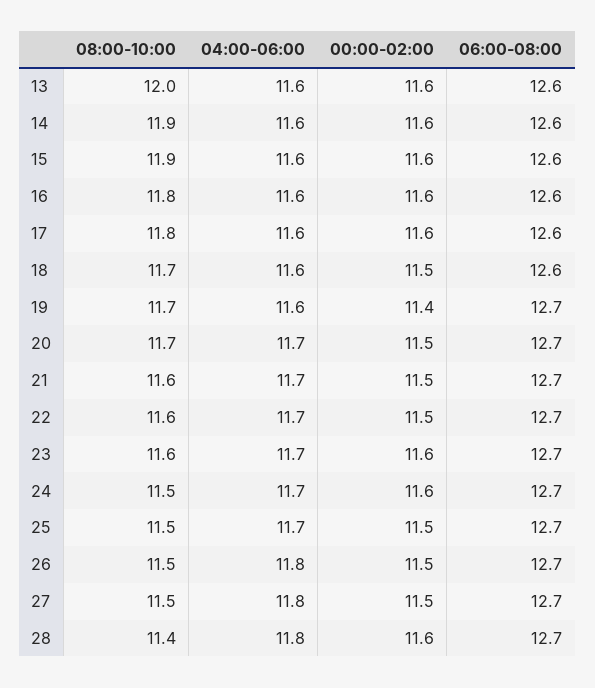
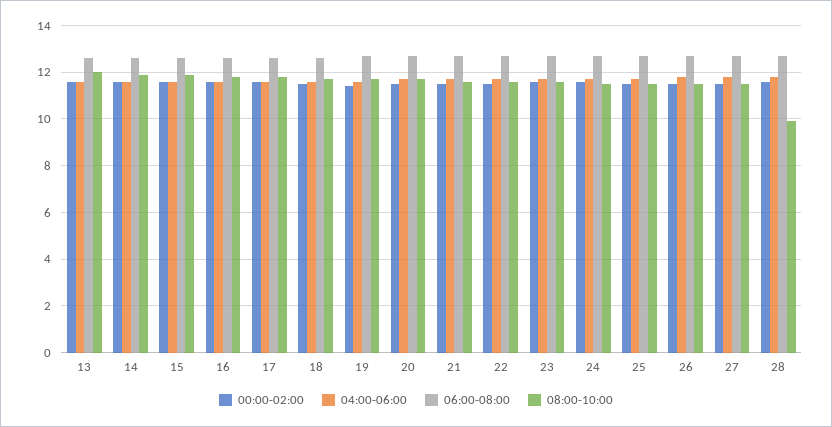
  {
    "08:00-10:00": {
      "13": 12,
      "14": 11.9,
      "15": 11.9,
      "16": 11.8,
      "17": 11.8,
      "18": 11.7,
      "19": 11.7,
      "20": 11.7,
      "21": 11.6,
      "22": 11.6,
      "23": 11.6,
      "24": 11.5,
      "25": 11.5,
      "26": 11.5,
      "27": 11.5,
-     "28": 11.4
+     "28": 10
    },
    "04:00-06:00": {
      "13": 11.6,
      "14": 11.6,
      "15": 11.6,
      "16": 11.6,
      "17": 11.6,
      "18": 11.6,
      "19": 11.6,
      "20": 11.7,
      "21": 11.7,
      "22": 11.7,
      "23": 11.7,
      "24": 11.7,
      "25": 11.7,
      "26": 11.8,
      "27": 11.8,
      "28": 11.8
    },
    "00:00-02:00": {
      "13": 11.6,
      "14": 11.6,
      "15": 11.6,
      "16": 11.6,
      "17": 11.6,
      "18": 11.5,
      "19": 11.4,
      "20": 11.5,
      "21": 11.5,
      "22": 11.5,
      "23": 11.6,
      "24": 11.6,
      "25": 11.5,
      "26": 11.5,
      "27": 11.5,
      "28": 11.6
    },
    "06:00-08:00": {
      "13": 12.6,
      "14": 12.6,
      "15": 12.6,
      "16": 12.6,
      "17": 12.6,
      "18": 12.6,
      "19": 12.7,
      "20": 12.7,
      "21": 12.7,
      "22": 12.7,
      "23": 12.7,
      "24": 12.7,
      "25": 12.7,
      "26": 12.7,
      "27": 12.7,
      "28": 12.7
    }
  }

